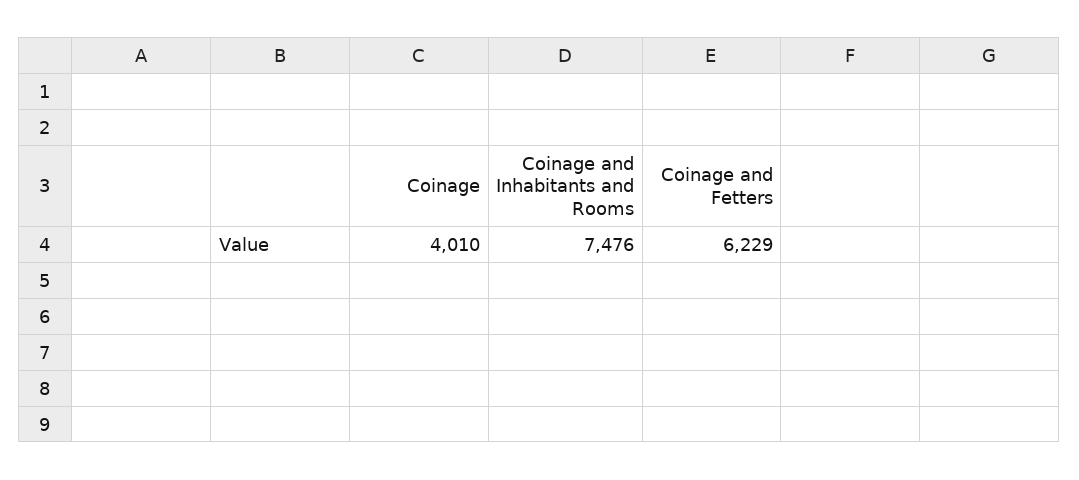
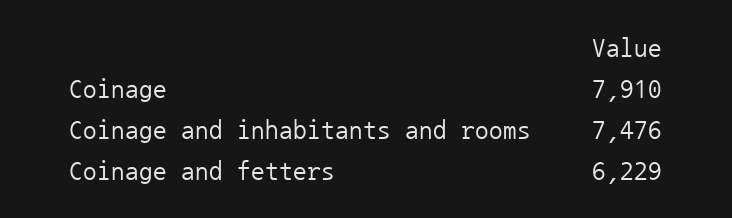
  {
-   "Coinage": 4010,
+   "Coinage": 7910,
    "Coinage and Inhabitants and Rooms": 7476,
    "Coinage and Fetters": 6229
  }

